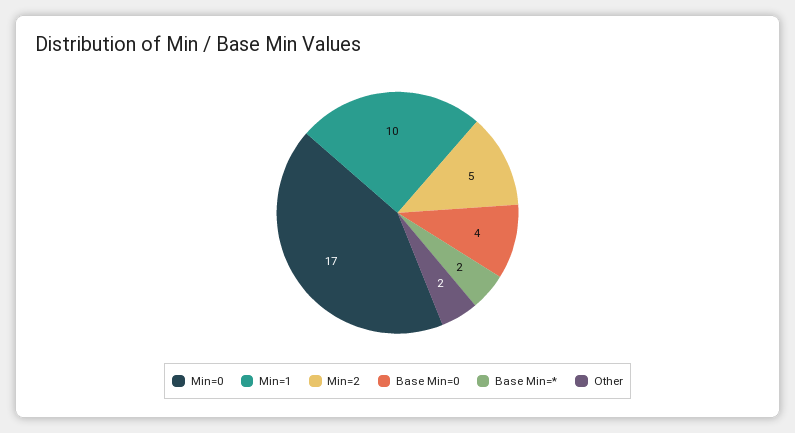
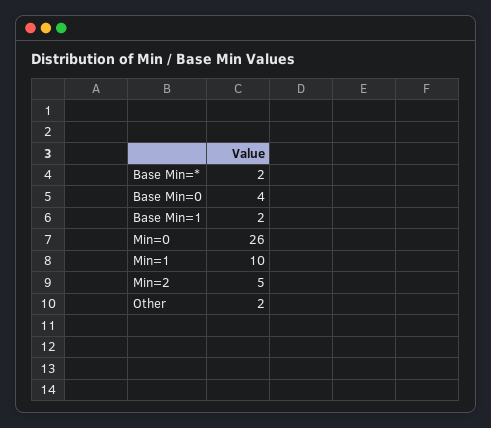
  {
-   "Min=0": 17,
+   "Min=0": 26,
    "Min=1": 10,
    "Min=2": 5,
    "Base Min=0": 4,
    "Base Min=*": 2,
-   "Other": 2
+   "Other": 2,
+   "Base Min=1": 2
  }

